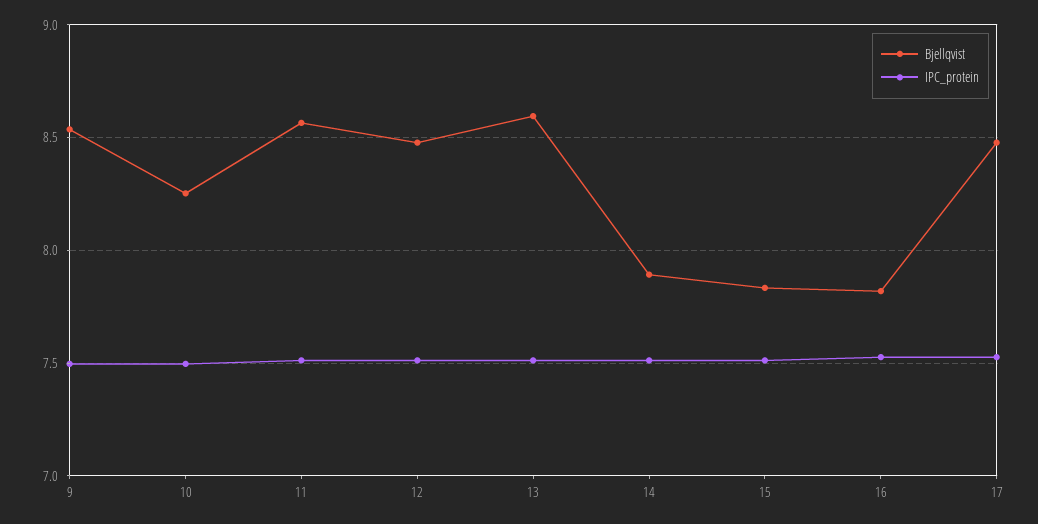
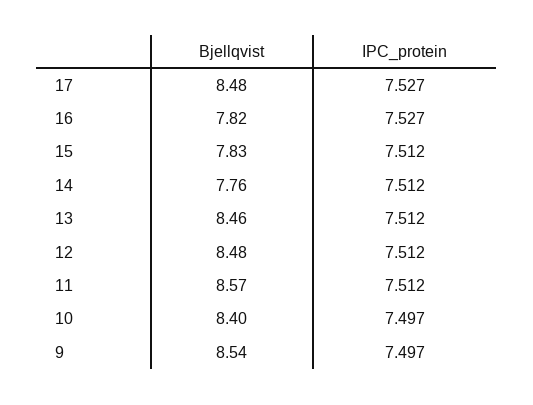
  {
    "Bjellqvist": {
      "9": 8.54,
-     "10": 8.25,
+     "10": 8.4,
      "11": 8.57,
      "12": 8.48,
-     "13": 8.6,
+     "13": 8.46,
-     "14": 7.9,
+     "14": 7.76,
      "15": 7.83,
      "16": 7.82,
      "17": 8.48
    },
    "IPC_protein": {
      "9": 7.497,
      "10": 7.497,
      "11": 7.512,
      "12": 7.512,
      "13": 7.512,
      "14": 7.512,
      "15": 7.512,
      "16": 7.527,
      "17": 7.527
    }
  }

